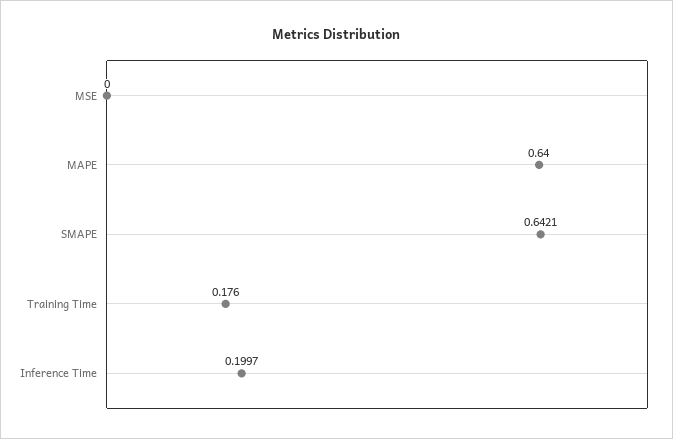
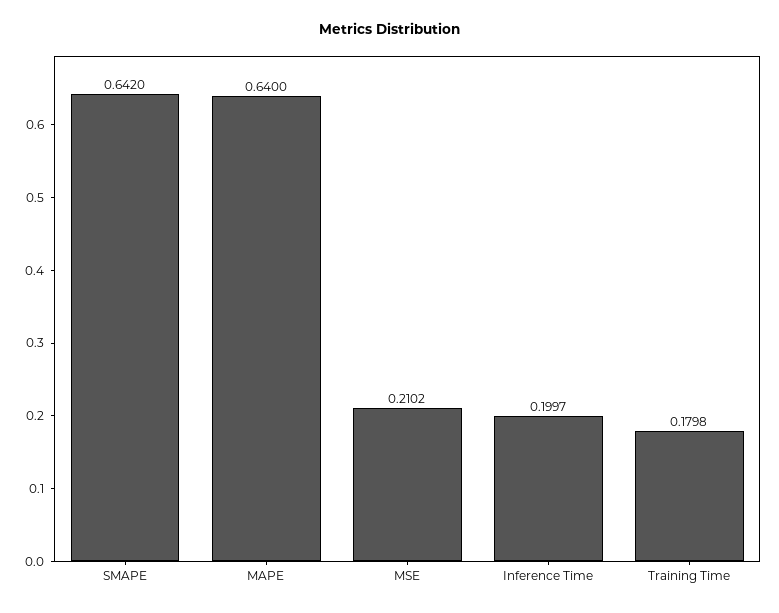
  {
-   "MSE": 0,
+   "MSE": 0.2102,
    "MAPE": 0.64,
-   "SMAPE": 0.6421,
+   "SMAPE": 0.642,
-   "Training Time": 0.176,
+   "Training Time": 0.1798,
    "Inference Time": 0.1997
  }

